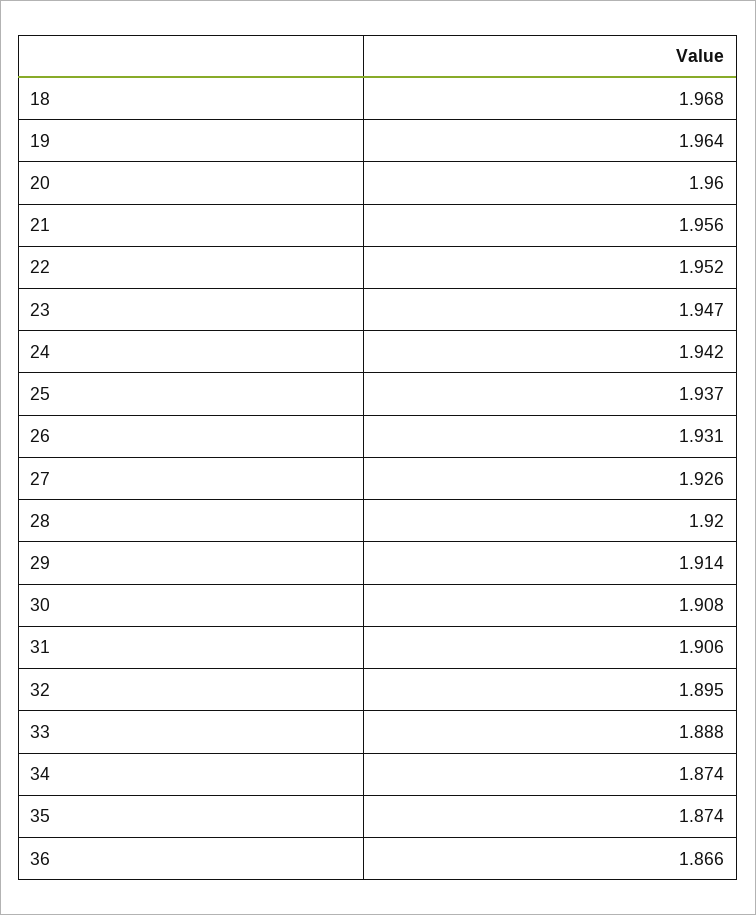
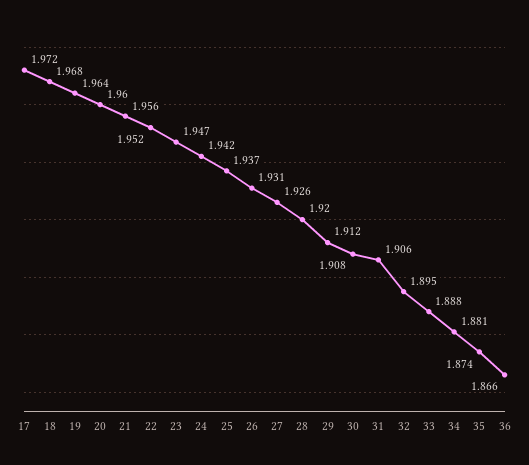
  {
    "18": 1.968,
    "19": 1.964,
    "20": 1.96,
    "21": 1.956,
    "22": 1.952,
    "23": 1.947,
    "24": 1.942,
    "25": 1.937,
    "26": 1.931,
    "27": 1.926,
    "28": 1.92,
-   "29": 1.914,
+   "29": 1.912,
    "30": 1.908,
    "31": 1.906,
    "32": 1.895,
    "33": 1.888,
-   "34": 1.874,
+   "34": 1.881,
    "35": 1.874,
-   "36": 1.866
+   "36": 1.866,
+   "17": 1.972
  }

